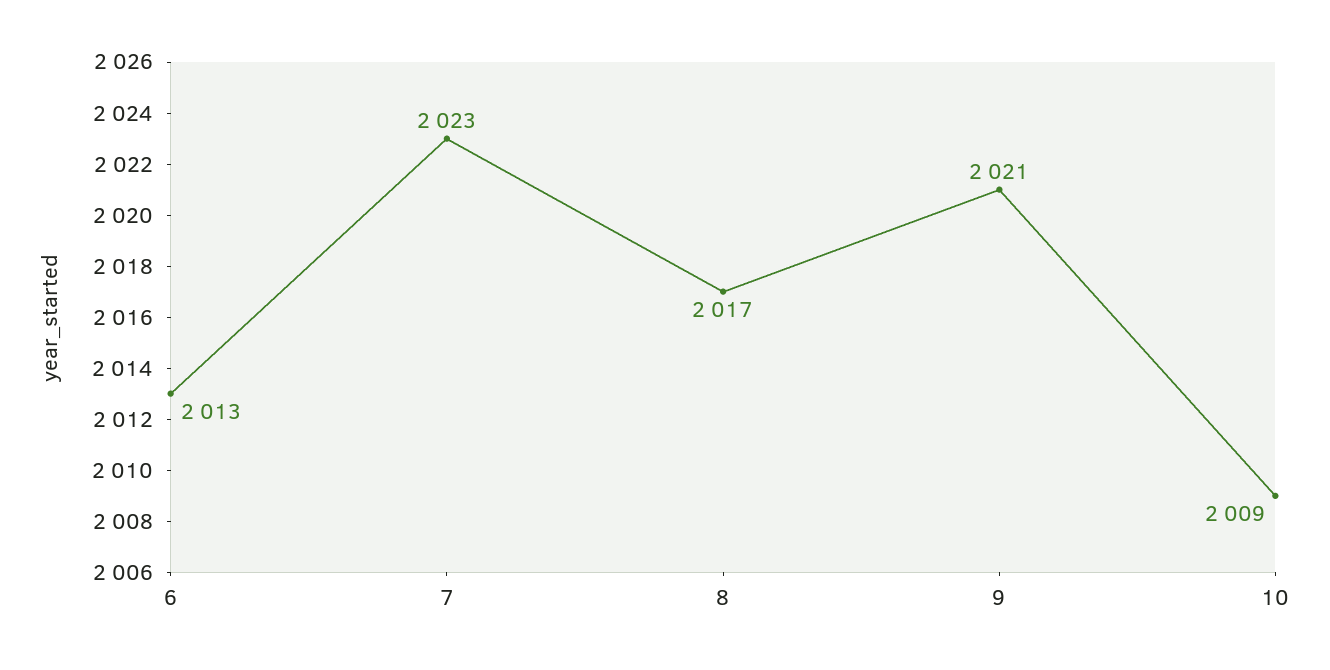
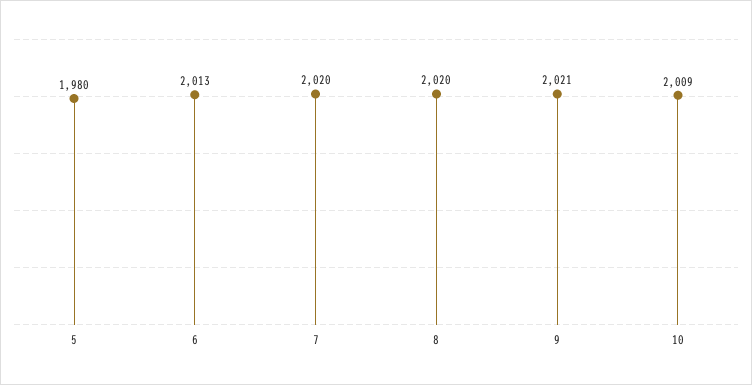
  {
    "6": 2013,
-   "7": 2023,
+   "7": 2020,
-   "8": 2017,
+   "8": 2020,
    "9": 2021,
-   "10": 2009
+   "10": 2009,
+   "5": 1980
  }

